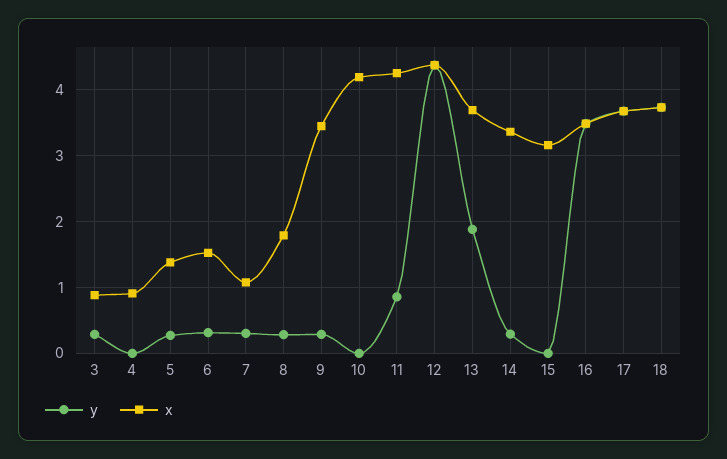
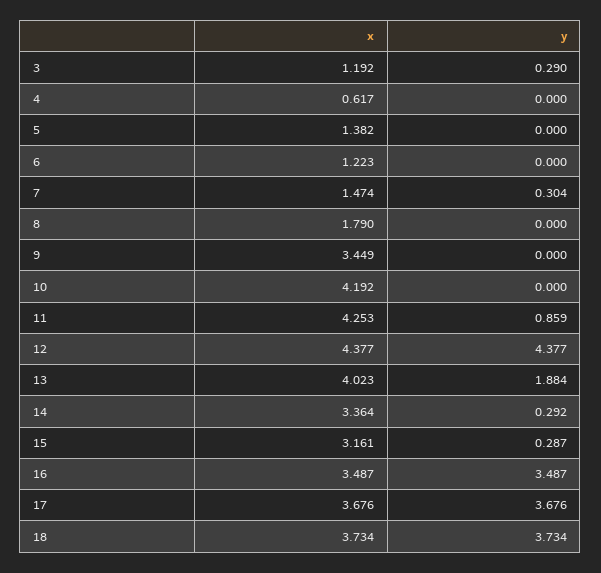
  {
    "y": {
      "3": 0.29,
      "4": 0,
-     "5": 0.3,
+     "5": 0,
-     "6": 0.3,
+     "6": 0,
      "7": 0.304,
-     "8": 0.3,
+     "8": 0,
-     "9": 0.3,
+     "9": 0,
      "10": 0,
      "11": 0.859,
      "12": 4.377,
      "13": 1.884,
      "14": 0.292,
-     "15": 0,
+     "15": 0.287,
      "16": 3.487,
      "17": 3.676,
      "18": 3.734
    },
    "x": {
-     "3": 0.9,
+     "3": 1.192,
-     "4": 0.9,
+     "4": 0.617,
      "5": 1.382,
-     "6": 1.5,
+     "6": 1.223,
-     "7": 1.1,
+     "7": 1.474,
      "8": 1.79,
      "9": 3.449,
      "10": 4.192,
      "11": 4.253,
      "12": 4.377,
-     "13": 3.7,
+     "13": 4.023,
      "14": 3.364,
      "15": 3.161,
      "16": 3.487,
      "17": 3.676,
      "18": 3.734
    }
  }

